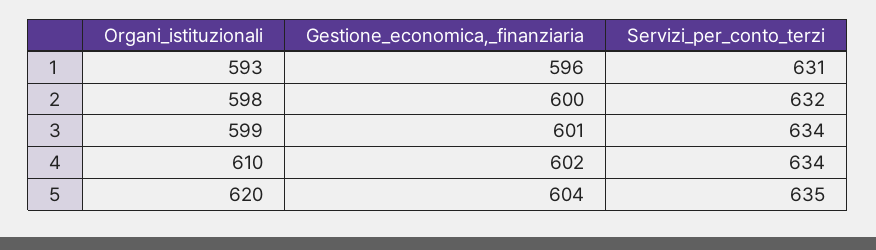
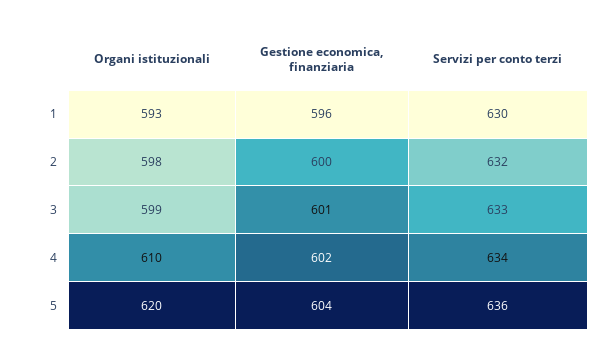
  {
    "Organi_istituzionali": {
      "1": 593,
      "2": 598,
      "3": 599,
      "4": 610,
      "5": 620
    },
    "Gestione_economica,_finanziaria": {
      "1": 596,
      "2": 600,
      "3": 601,
      "4": 602,
      "5": 604
    },
    "Servizi_per_conto_terzi": {
-     "1": 631,
+     "1": 630,
      "2": 632,
-     "3": 634,
+     "3": 633,
      "4": 634,
-     "5": 635
+     "5": 636
    }
  }

